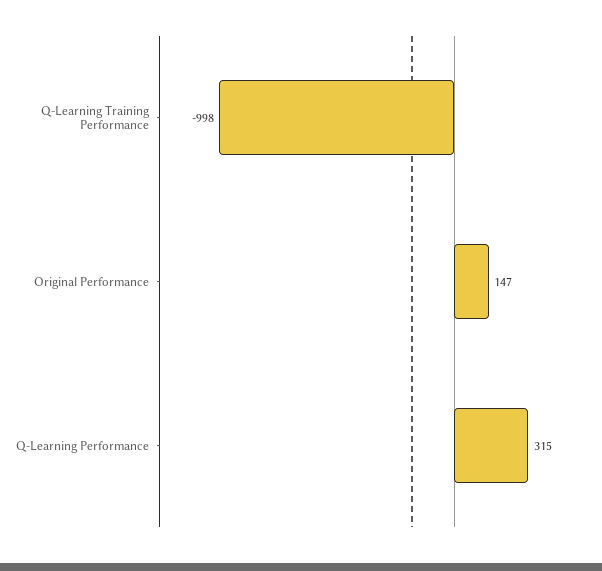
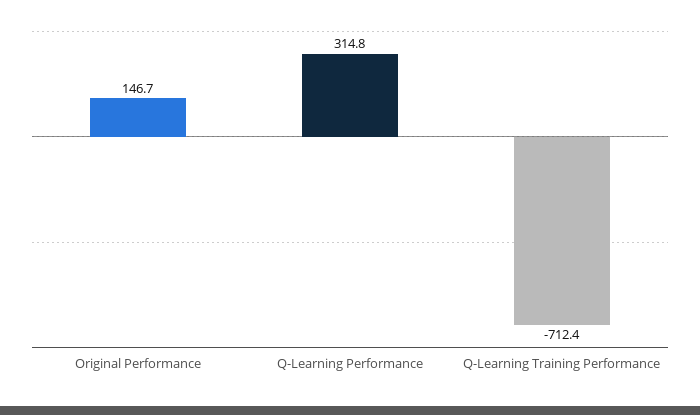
  {
-   "Q-Learning Training Performance": -998,
+   "Q-Learning Training Performance": -712.4,
    "Original Performance": 146.7,
    "Q-Learning Performance": 314.8
  }

